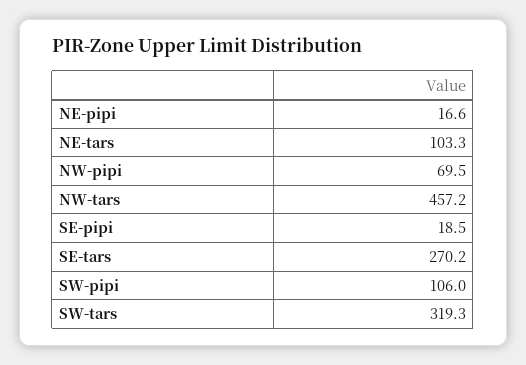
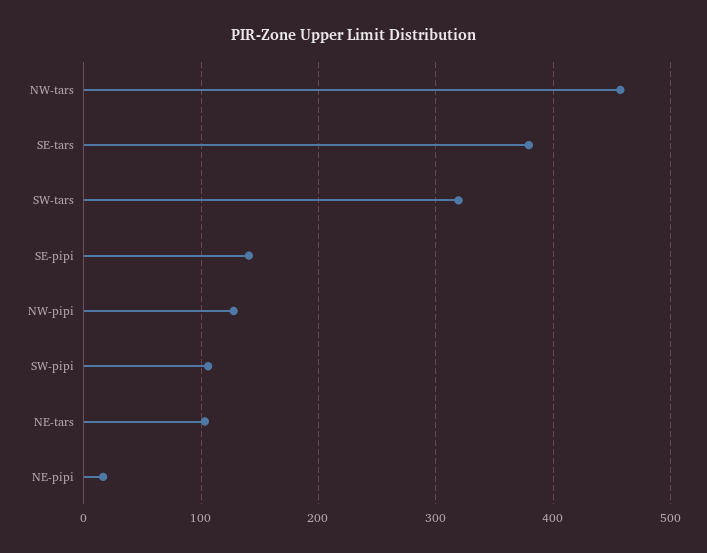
  {
    "NE-pipi": 16.6,
    "NE-tars": 103.3,
-   "NW-pipi": 69.5,
+   "NW-pipi": 130,
    "NW-tars": 457.2,
-   "SE-pipi": 18.5,
+   "SE-pipi": 140,
-   "SE-tars": 270.2,
+   "SE-tars": 380,
    "SW-pipi": 106,
    "SW-tars": 319.3
  }

